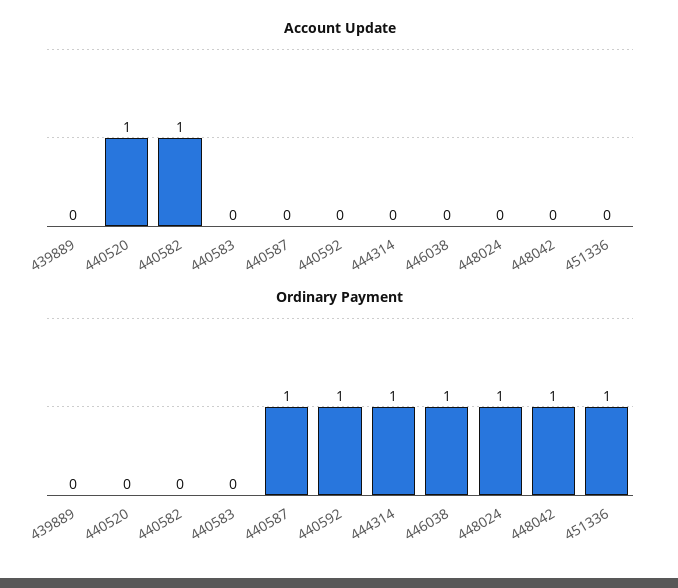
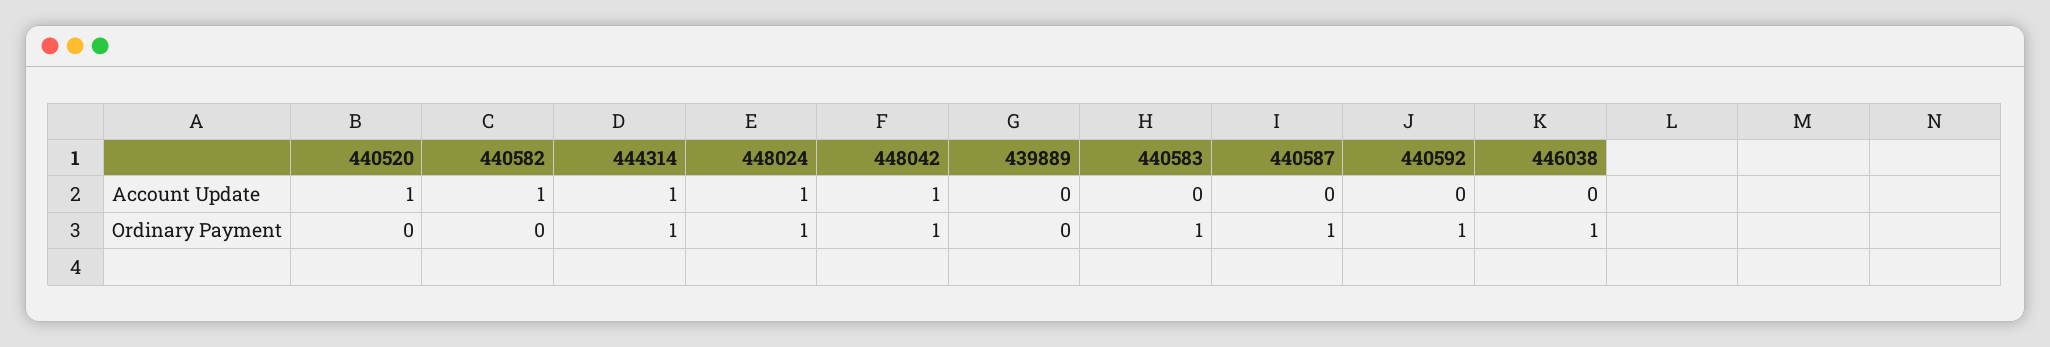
  {
    "Account Update": {
      "439889": 0,
      "440520": 1,
      "440582": 1,
      "440583": 0,
      "440587": 0,
      "440592": 0,
-     "444314": 0,
+     "444314": 1,
      "446038": 0,
-     "448024": 0,
+     "448024": 1,
-     "448042": 0,
+     "448042": 1
-     "451336": 0
    },
    "Ordinary Payment": {
      "439889": 0,
      "440520": 0,
      "440582": 0,
-     "440583": 0,
+     "440583": 1,
      "440587": 1,
      "440592": 1,
      "444314": 1,
      "446038": 1,
      "448024": 1,
-     "448042": 1,
+     "448042": 1
-     "451336": 1
    }
  }

